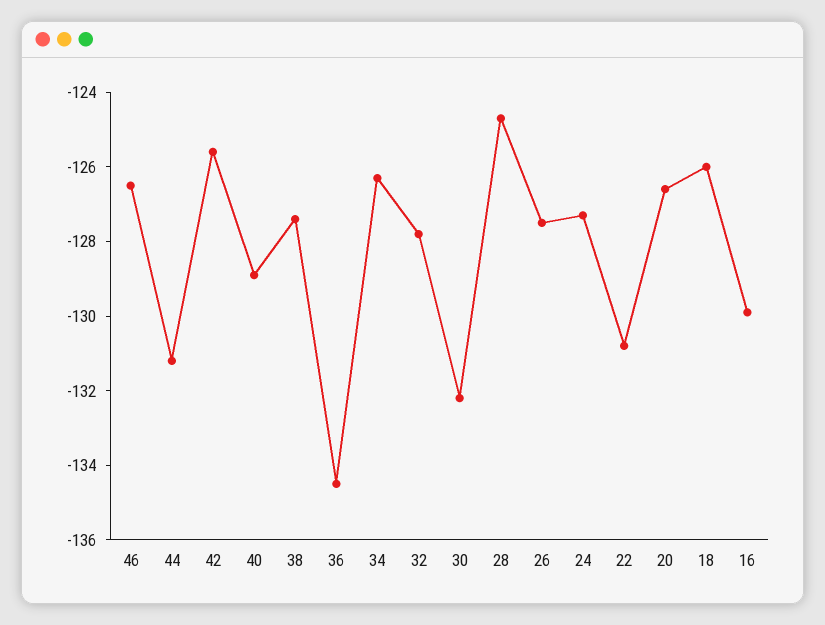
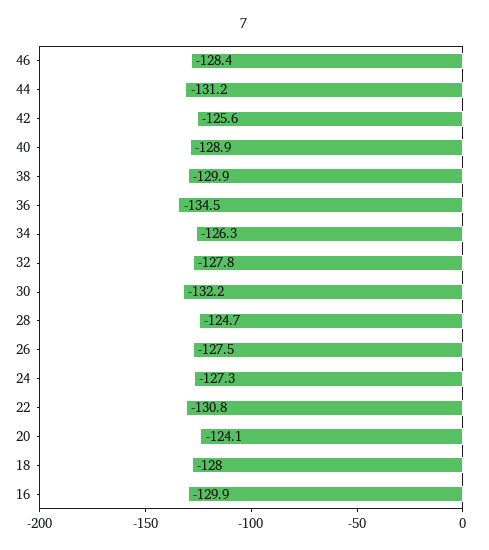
  {
-   "46": -126.5,
+   "46": -128.4,
    "44": -131.2,
    "42": -125.6,
    "40": -128.9,
-   "38": -127.5,
+   "38": -129.9,
    "36": -134.5,
    "34": -126.3,
    "32": -127.8,
    "30": -132.2,
    "28": -124.7,
    "26": -127.5,
    "24": -127.3,
    "22": -130.8,
-   "20": -126.5,
+   "20": -124.1,
-   "18": -126,
+   "18": -128,
    "16": -129.9
  }

